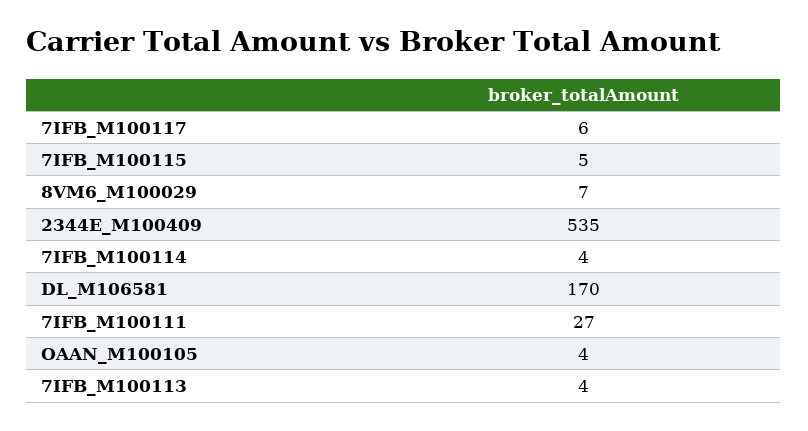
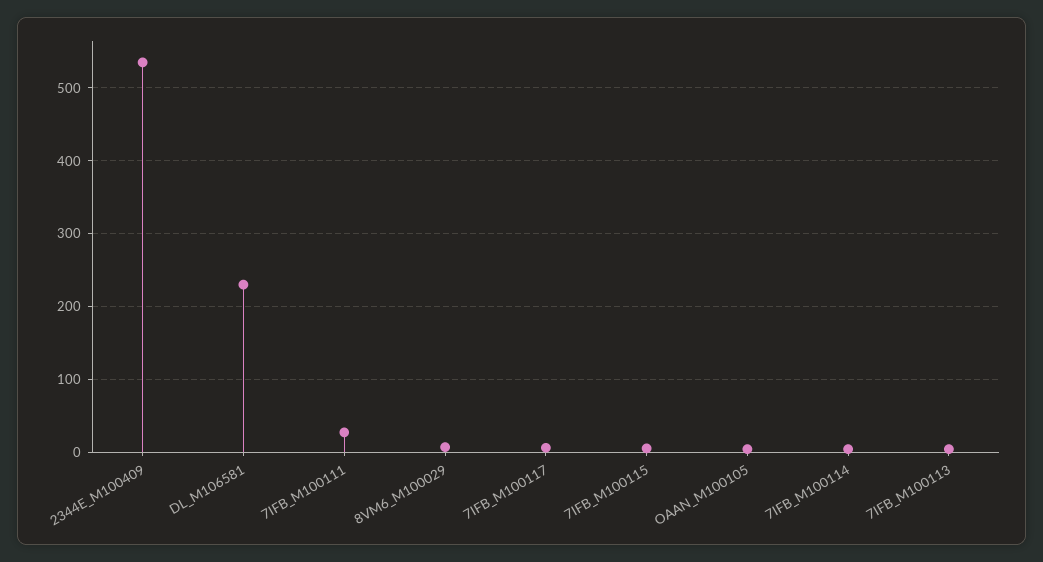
  {
    "7IFB_M100117": 6,
    "7IFB_M100115": 5,
    "8VM6_M100029": 7,
    "2344E_M100409": 535,
    "7IFB_M100114": 4,
-   "DL_M106581": 170,
+   "DL_M106581": 230,
    "7IFB_M100111": 27,
    "OAAN_M100105": 4,
    "7IFB_M100113": 4
  }

